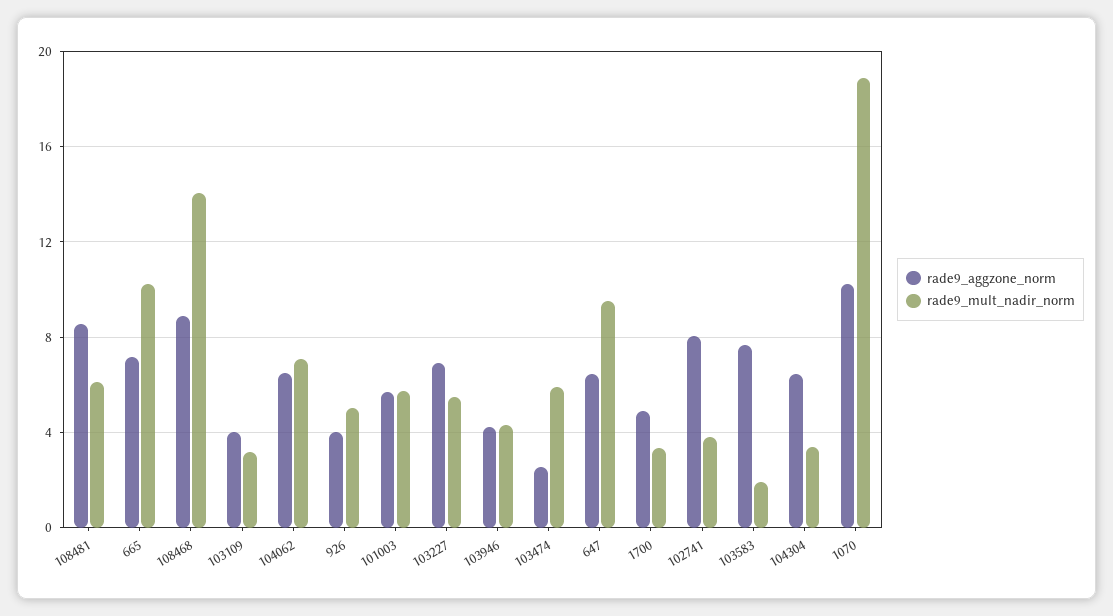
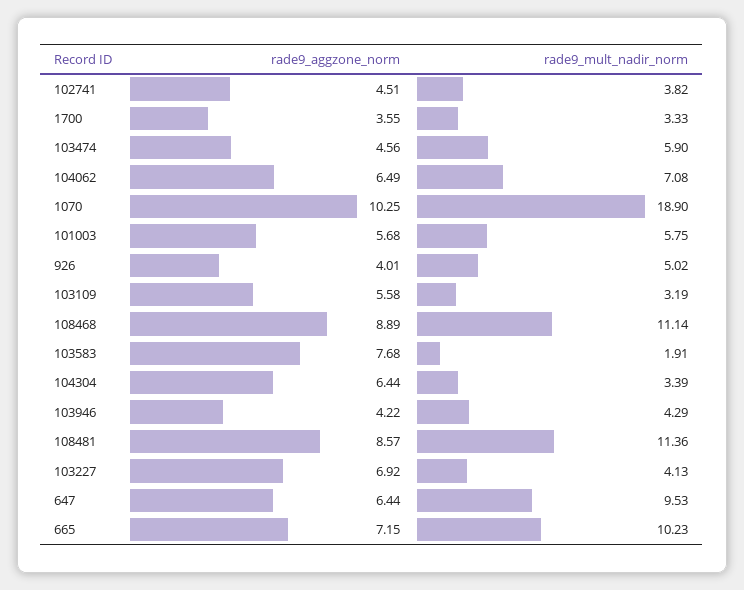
  {
    "rade9_aggzone_norm": {
      "108481": 8.57,
      "665": 7.15,
      "108468": 8.89,
-     "103109": 4,
+     "103109": 5.58,
      "104062": 6.49,
      "926": 4.01,
      "101003": 5.68,
      "103227": 6.92,
      "103946": 4.22,
-     "103474": 2.5,
+     "103474": 4.56,
      "647": 6.44,
-     "1700": 5,
+     "1700": 3.55,
-     "102741": 8,
+     "102741": 4.51,
      "103583": 7.68,
      "104304": 6.44,
      "1070": 10.25
    },
    "rade9_mult_nadir_norm": {
-     "108481": 6,
+     "108481": 11.36,
      "665": 10.23,
-     "108468": 14,
+     "108468": 11.14,
      "103109": 3.19,
      "104062": 7.08,
      "926": 5.02,
      "101003": 5.75,
-     "103227": 5.5,
+     "103227": 4.13,
      "103946": 4.29,
      "103474": 5.9,
      "647": 9.53,
      "1700": 3.33,
      "102741": 3.82,
      "103583": 1.91,
      "104304": 3.39,
      "1070": 18.9
    }
  }

